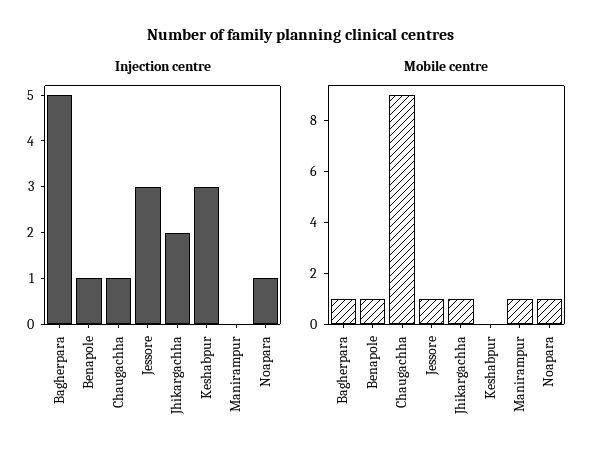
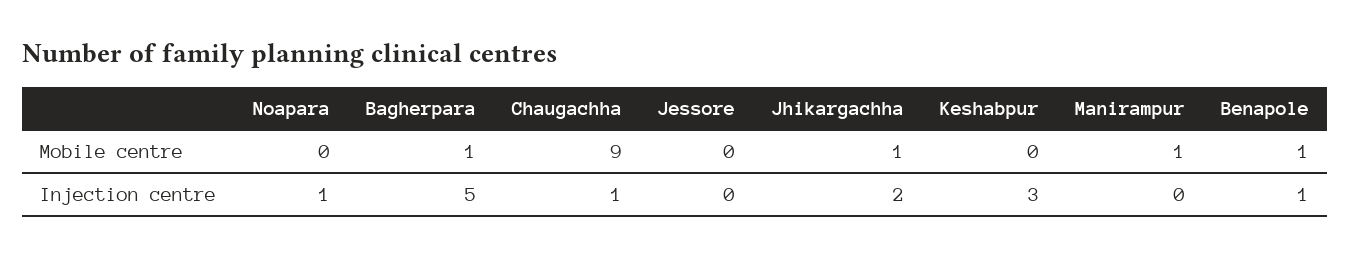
  {
    "Injection centre": {
      "Bagherpara": 5,
      "Benapole": 1,
      "Chaugachha": 1,
-     "Jessore": 3,
+     "Jessore": 0,
      "Jhikargachha": 2,
      "Keshabpur": 3,
      "Manirampur": 0,
      "Noapara": 1
    },
    "Mobile centre": {
      "Bagherpara": 1,
      "Benapole": 1,
      "Chaugachha": 9,
-     "Jessore": 1,
+     "Jessore": 0,
      "Jhikargachha": 1,
      "Keshabpur": 0,
      "Manirampur": 1,
-     "Noapara": 1
+     "Noapara": 0
    }
  }

